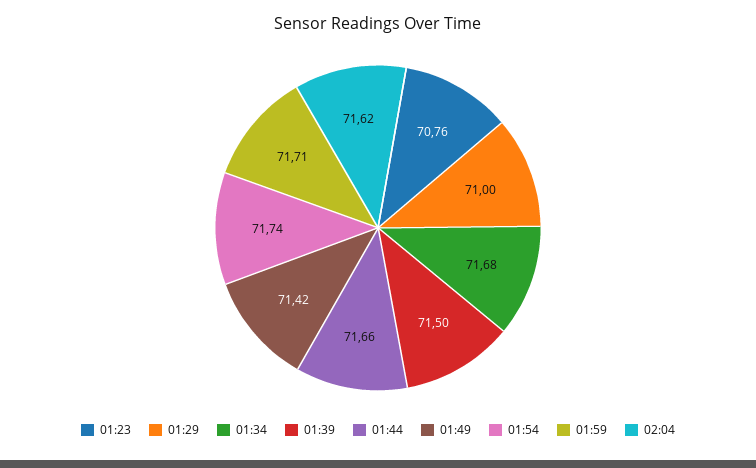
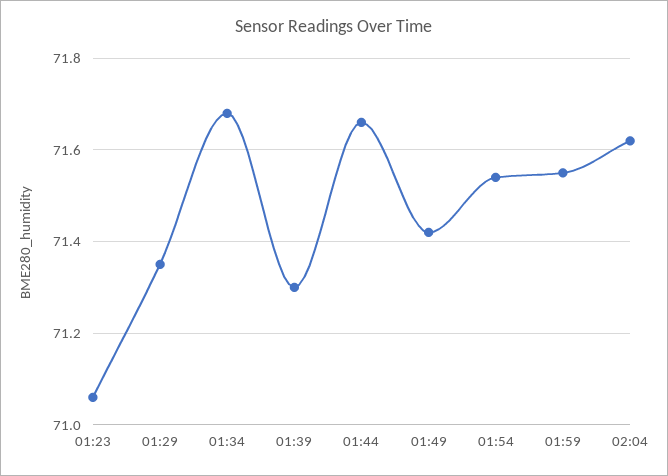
  {
-   "01:23": 70.76,
+   "01:23": 71.05,
-   "01:29": 71,
+   "01:29": 71.35,
    "01:34": 71.68,
-   "01:39": 71.5,
+   "01:39": 71.3,
    "01:44": 71.66,
    "01:49": 71.42,
-   "01:54": 71.74,
+   "01:54": 71.55,
-   "01:59": 71.71,
+   "01:59": 71.55,
    "02:04": 71.62
  }

